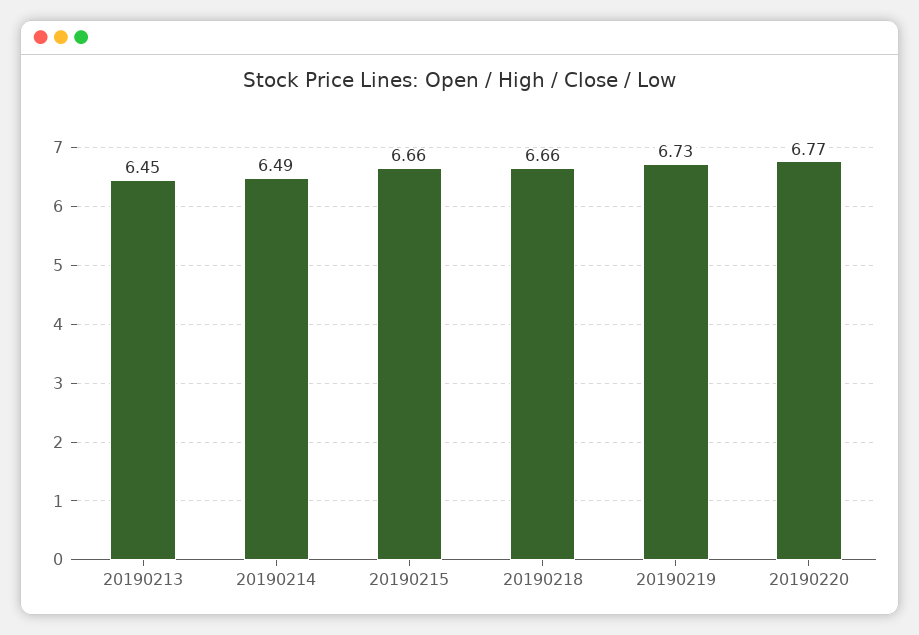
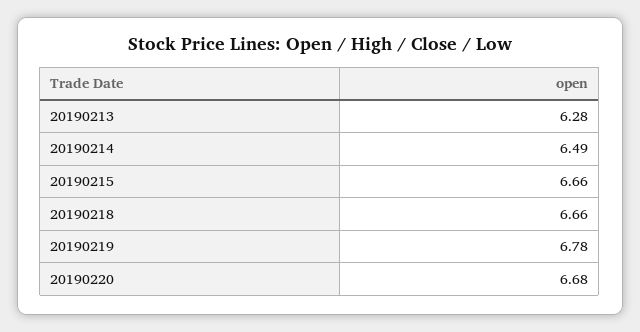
  {
-   "20190213": 6.45,
+   "20190213": 6.28,
    "20190214": 6.49,
    "20190215": 6.66,
    "20190218": 6.66,
-   "20190219": 6.73,
+   "20190219": 6.78,
-   "20190220": 6.77
+   "20190220": 6.68
  }

